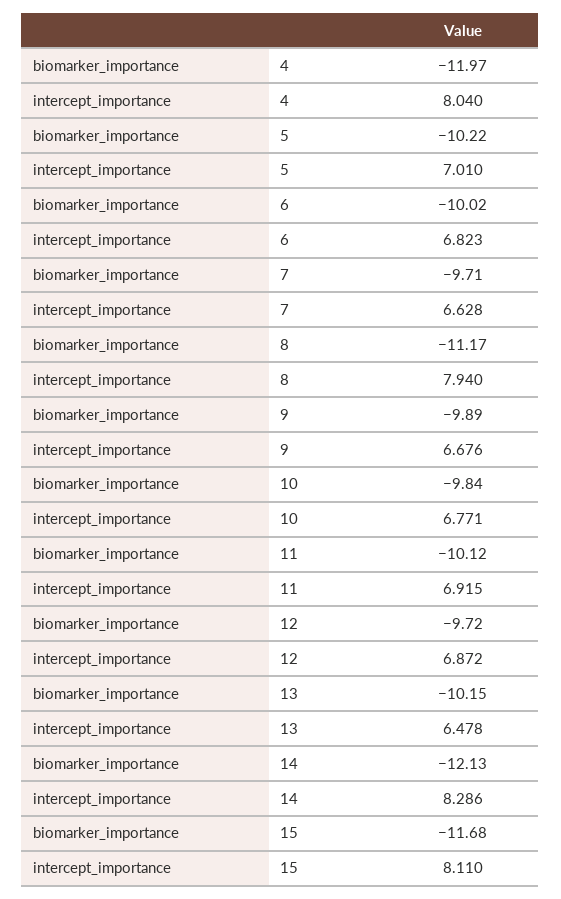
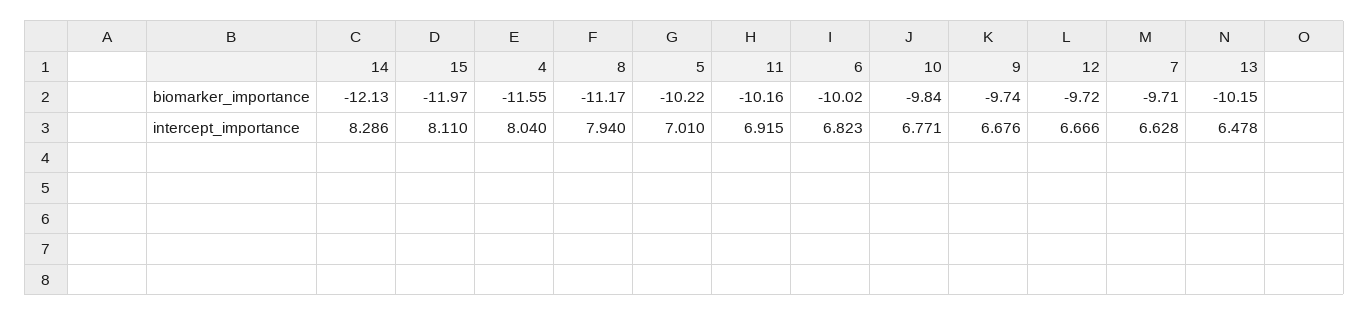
  {
    "biomarker_importance": {
-     "4": -11.97,
+     "4": -11.55,
      "5": -10.22,
      "6": -10.02,
      "7": -9.71,
      "8": -11.17,
-     "9": -9.89,
+     "9": -9.74,
      "10": -9.84,
-     "11": -10.12,
+     "11": -10.16,
      "12": -9.72,
      "13": -10.15,
      "14": -12.13,
-     "15": -11.68
+     "15": -11.97
    },
    "intercept_importance": {
      "4": 8.04,
      "5": 7.01,
      "6": 6.823,
      "7": 6.628,
      "8": 7.94,
      "9": 6.676,
      "10": 6.771,
      "11": 6.915,
-     "12": 6.872,
+     "12": 6.666,
      "13": 6.478,
      "14": 8.286,
      "15": 8.11
    }
  }

